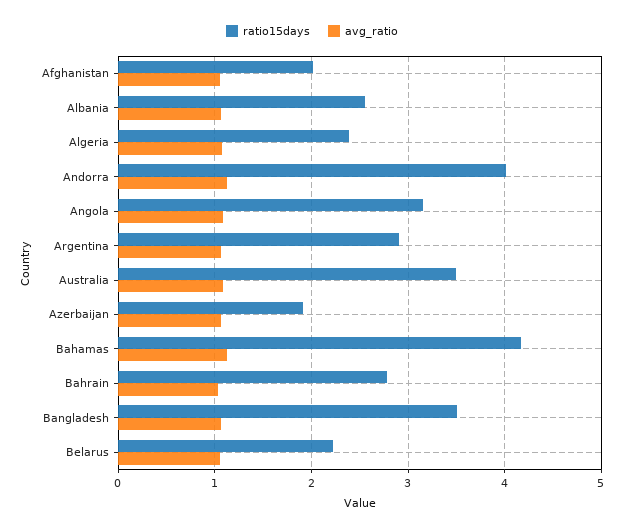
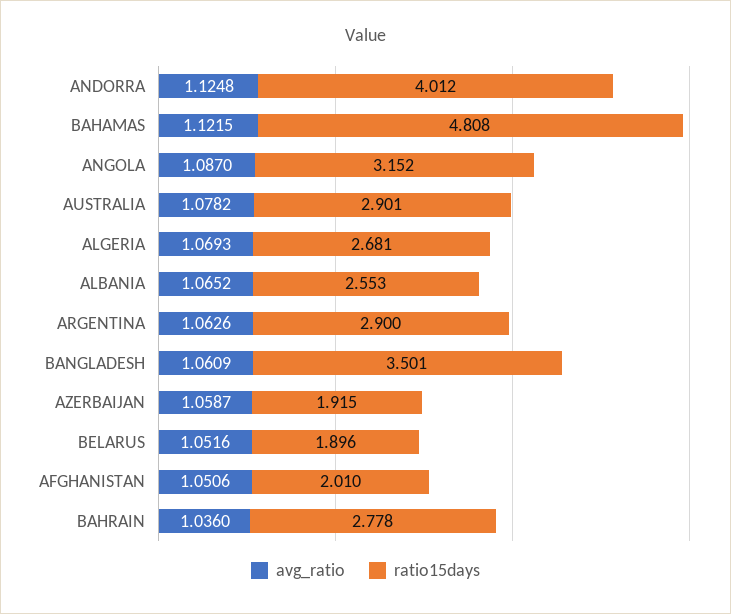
  {
    "ratio15days": {
      "Afghanistan": 2.01,
      "Albania": 2.553,
-     "Algeria": 2.4,
+     "Algeria": 2.681,
      "Andorra": 4.012,
      "Angola": 3.152,
      "Argentina": 2.9,
-     "Australia": 3.5,
+     "Australia": 2.901,
      "Azerbaijan": 1.915,
-     "Bahamas": 4.2,
+     "Bahamas": 4.808,
      "Bahrain": 2.778,
      "Bangladesh": 3.501,
-     "Belarus": 2.2
+     "Belarus": 1.896
    },
    "avg_ratio": {
      "Afghanistan": 1.0506,
      "Albania": 1.0652,
      "Algeria": 1.0693,
      "Andorra": 1.1248,
      "Angola": 1.087,
      "Argentina": 1.0626,
      "Australia": 1.0782,
      "Azerbaijan": 1.0587,
      "Bahamas": 1.1215,
      "Bahrain": 1.036,
      "Bangladesh": 1.0609,
      "Belarus": 1.0516
    }
  }

